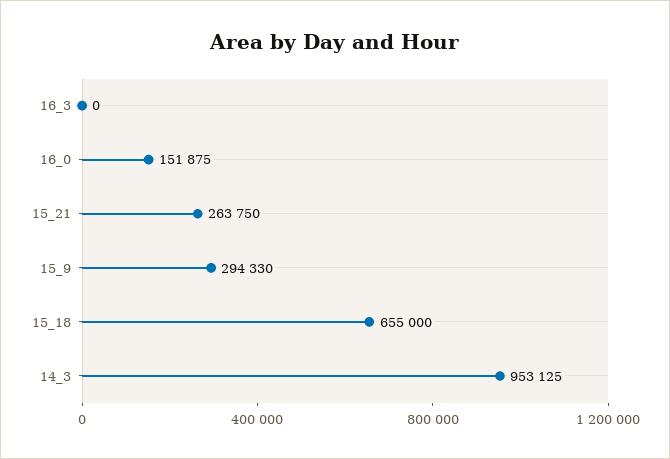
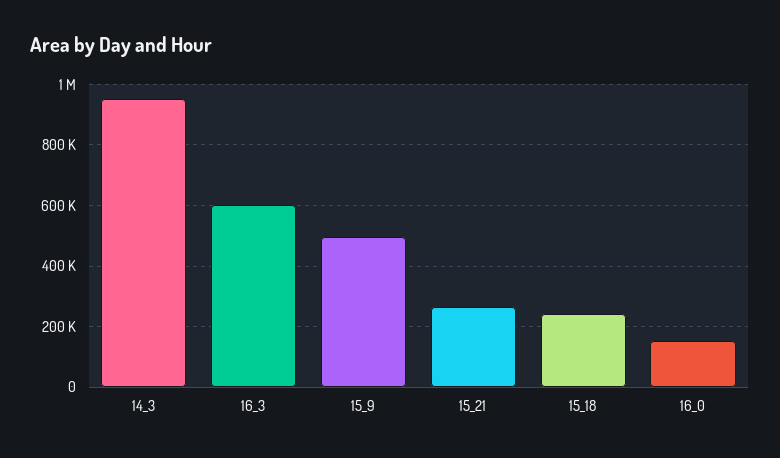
  {
-   "16_3": 0,
+   "16_3": 600000,
    "16_0": 151875,
    "15_21": 263750,
-   "15_9": 294330,
+   "15_9": 500000,
-   "15_18": 655000,
+   "15_18": 240000,
    "14_3": 953125
  }

